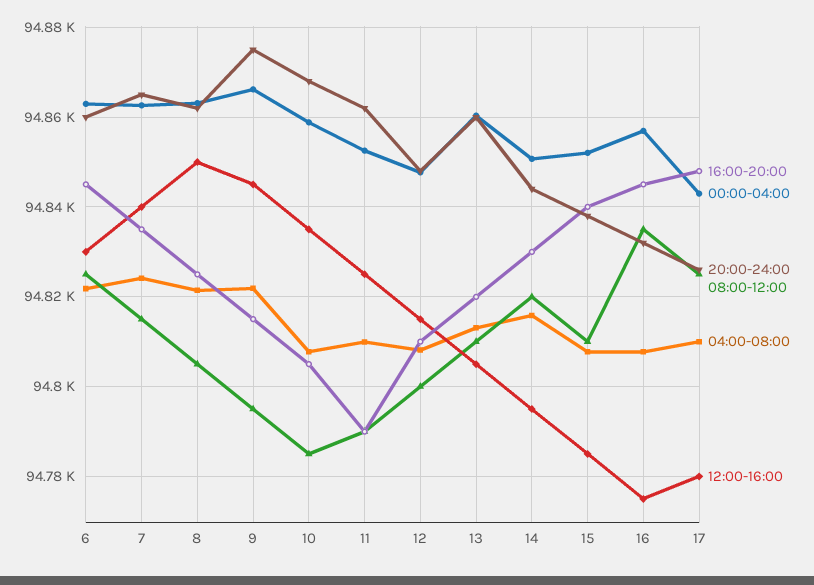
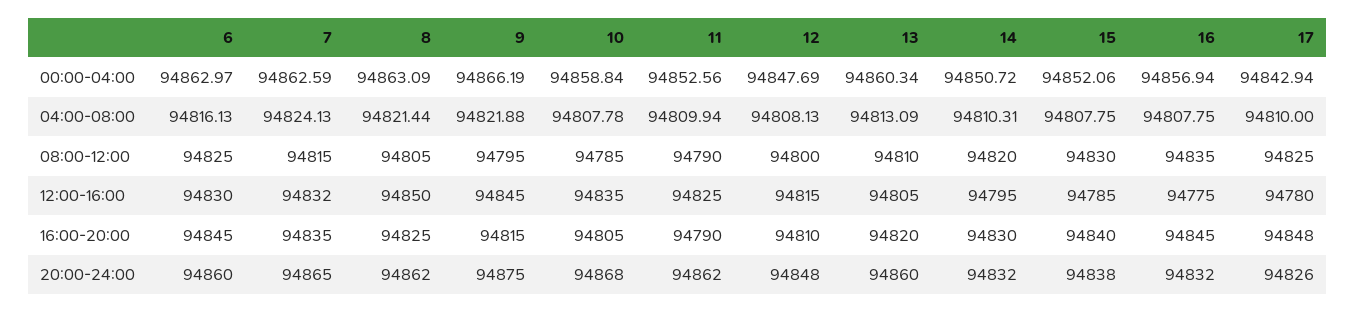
  {
    "16:00-20:00": {
      "6": 94845,
      "7": 94835,
      "8": 94825,
      "9": 94815,
      "10": 94805,
      "11": 94790,
      "12": 94810,
      "13": 94820,
      "14": 94830,
      "15": 94840,
      "16": 94845,
      "17": 94848
    },
    "00:00-04:00": {
      "6": 94862.97,
      "7": 94862.59,
      "8": 94863.09,
      "9": 94866.19,
      "10": 94858.84,
      "11": 94852.56,
      "12": 94847.69,
      "13": 94860.34,
      "14": 94850.72,
      "15": 94852.06,
      "16": 94856.94,
      "17": 94842.94
    },
    "20:00-24:00": {
      "6": 94860,
      "7": 94865,
      "8": 94862,
      "9": 94875,
      "10": 94868,
      "11": 94862,
      "12": 94848,
      "13": 94860,
-     "14": 94844,
+     "14": 94832,
      "15": 94838,
      "16": 94832,
      "17": 94826
    },
    "08:00-12:00": {
      "6": 94825,
      "7": 94815,
      "8": 94805,
      "9": 94795,
      "10": 94785,
      "11": 94790,
      "12": 94800,
      "13": 94810,
      "14": 94820,
-     "15": 94810,
+     "15": 94830,
      "16": 94835,
      "17": 94825
    },
    "04:00-08:00": {
-     "6": 94822,
+     "6": 94816.13,
      "7": 94824.13,
      "8": 94821.44,
      "9": 94821.88,
      "10": 94807.78,
      "11": 94809.94,
      "12": 94808.13,
      "13": 94813.09,
-     "14": 94816,
+     "14": 94810.31,
      "15": 94807.75,
      "16": 94807.75,
      "17": 94810
    },
    "12:00-16:00": {
      "6": 94830,
-     "7": 94840,
+     "7": 94832,
      "8": 94850,
      "9": 94845,
      "10": 94835,
      "11": 94825,
      "12": 94815,
      "13": 94805,
      "14": 94795,
      "15": 94785,
      "16": 94775,
      "17": 94780
    }
  }

